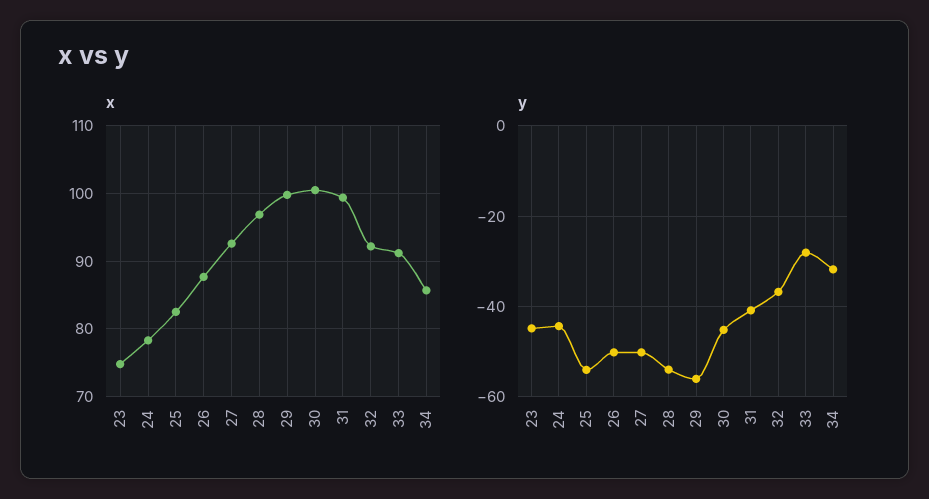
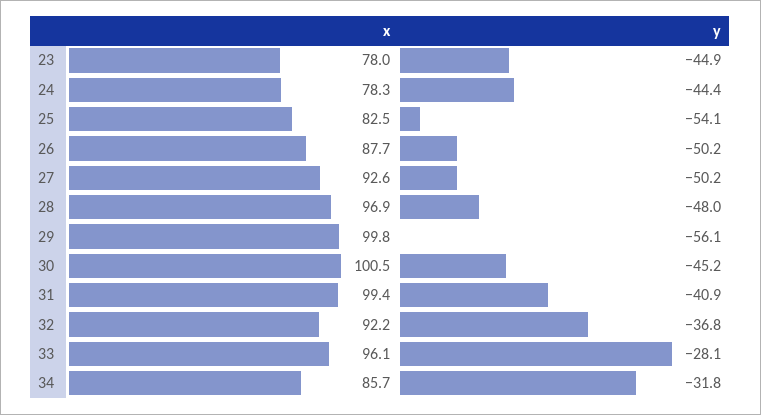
  {
    "x": {
-     "23": 75,
+     "23": 78,
      "24": 78.3,
      "25": 82.5,
      "26": 87.7,
      "27": 92.6,
      "28": 96.9,
      "29": 99.8,
      "30": 100.5,
      "31": 99.4,
      "32": 92.2,
-     "33": 91,
+     "33": 96.1,
      "34": 85.7
    },
    "y": {
      "23": -44.9,
      "24": -44.4,
      "25": -54.1,
      "26": -50.2,
      "27": -50.2,
-     "28": -54,
+     "28": -48,
      "29": -56.1,
      "30": -45.2,
      "31": -40.9,
      "32": -36.8,
      "33": -28.1,
      "34": -31.8
    }
  }

